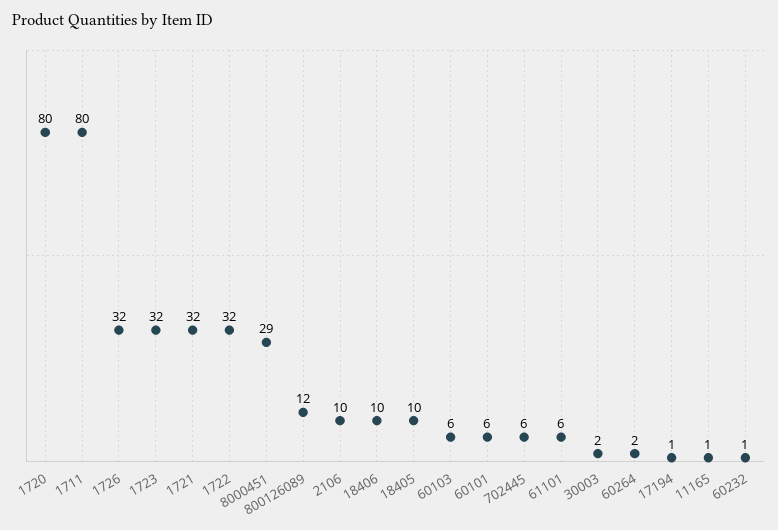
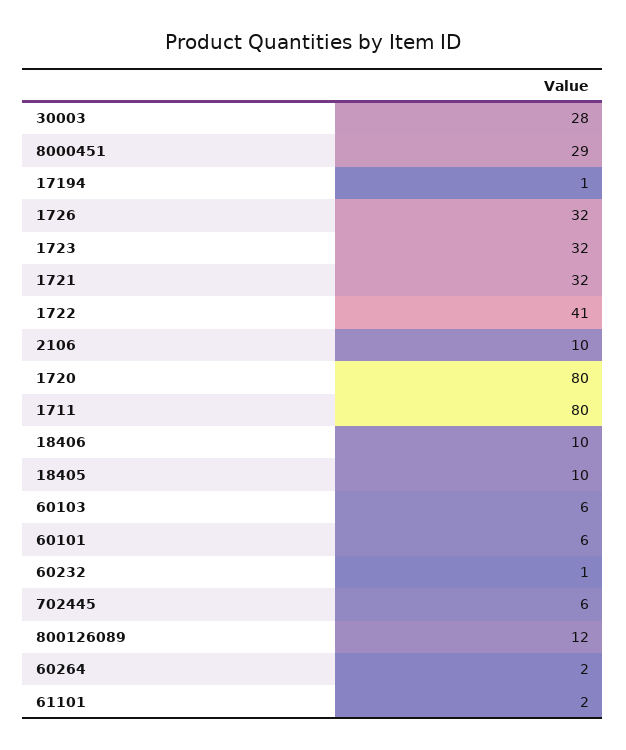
  {
    "1720": 80,
    "1711": 80,
    "1726": 32,
    "1723": 32,
    "1721": 32,
-   "1722": 32,
+   "1722": 41,
    "8000451": 29,
    "800126089": 12,
    "2106": 10,
    "18406": 10,
    "18405": 10,
    "60103": 6,
    "60101": 6,
    "702445": 6,
-   "61101": 6,
+   "61101": 2,
-   "30003": 2,
+   "30003": 28,
    "60264": 2,
    "17194": 1,
-   "11165": 1,
    "60232": 1
  }

